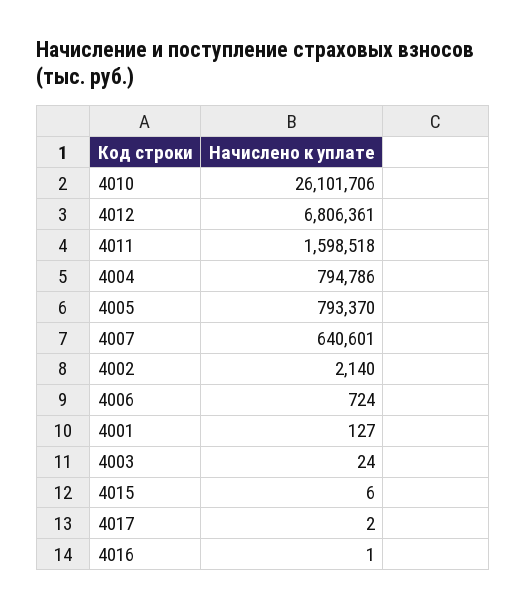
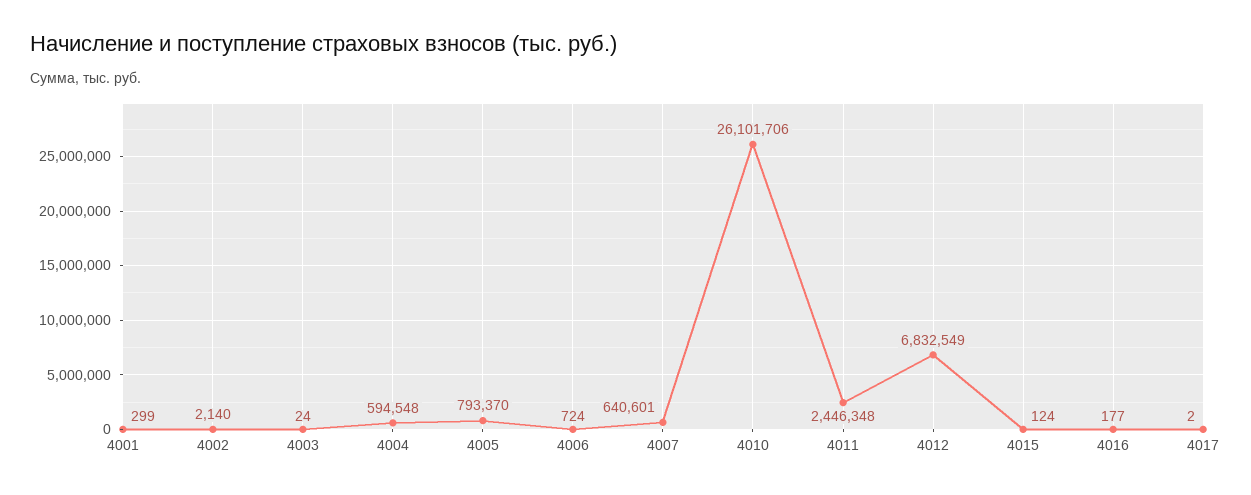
  {
    "4010": 26101706,
-   "4012": 6806361,
+   "4012": 6832549,
-   "4011": 1598518,
+   "4011": 2446348,
-   "4004": 794786,
+   "4004": 594548,
    "4005": 793370,
    "4007": 640601,
    "4002": 2140,
    "4006": 724,
-   "4001": 127,
+   "4001": 299,
    "4003": 24,
-   "4015": 6,
+   "4015": 124,
    "4017": 2,
-   "4016": 1
+   "4016": 177
  }

